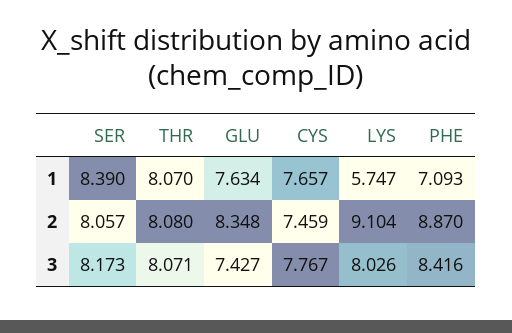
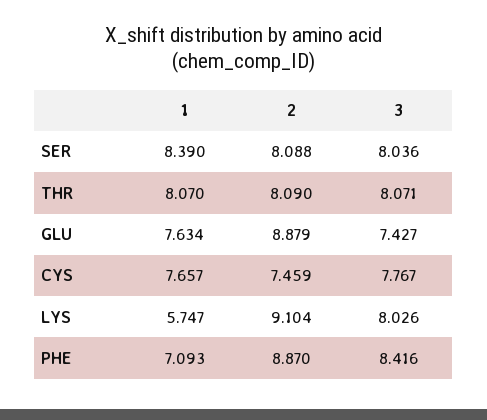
  {
    "SER": {
      "1": 8.39,
-     "2": 8.057,
+     "2": 8.088,
-     "3": 8.173
+     "3": 8.036
    },
    "THR": {
      "1": 8.07,
-     "2": 8.08,
+     "2": 8.09,
      "3": 8.071
    },
    "GLU": {
      "1": 7.634,
-     "2": 8.348,
+     "2": 8.879,
      "3": 7.427
    },
    "CYS": {
      "1": 7.657,
      "2": 7.459,
      "3": 7.767
    },
    "LYS": {
      "1": 5.747,
      "2": 9.104,
      "3": 8.026
    },
    "PHE": {
      "1": 7.093,
      "2": 8.87,
      "3": 8.416
    }
  }

